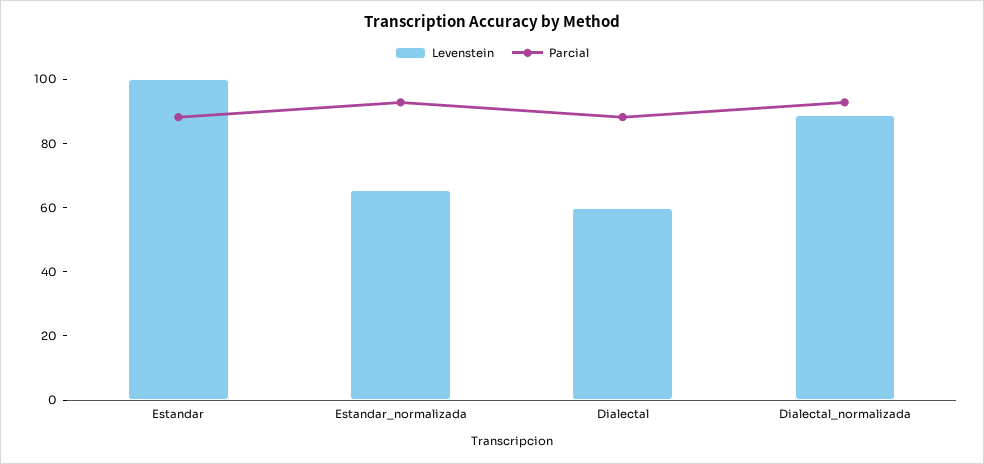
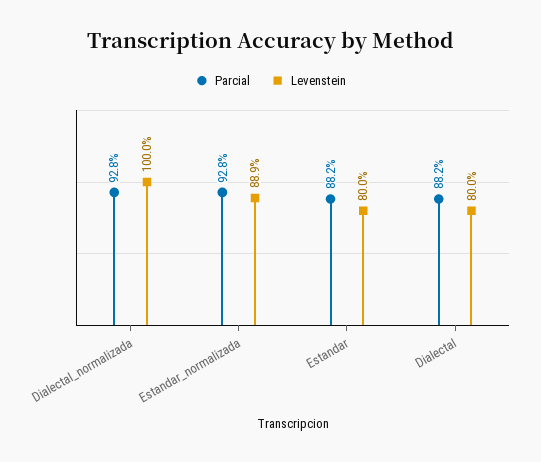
  {
    "Levenstein": {
-     "Estandar": 100,
+     "Estandar": 80,
-     "Estandar_normalizada": 65,
+     "Estandar_normalizada": 88.9,
-     "Dialectal": 60,
+     "Dialectal": 80,
-     "Dialectal_normalizada": 90
+     "Dialectal_normalizada": 100
    },
    "Parcial": {
      "Estandar": 88.2,
      "Estandar_normalizada": 92.8,
      "Dialectal": 88.2,
      "Dialectal_normalizada": 92.8
    }
  }

